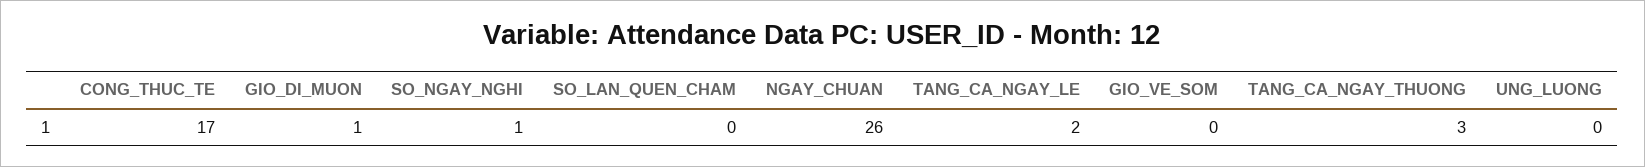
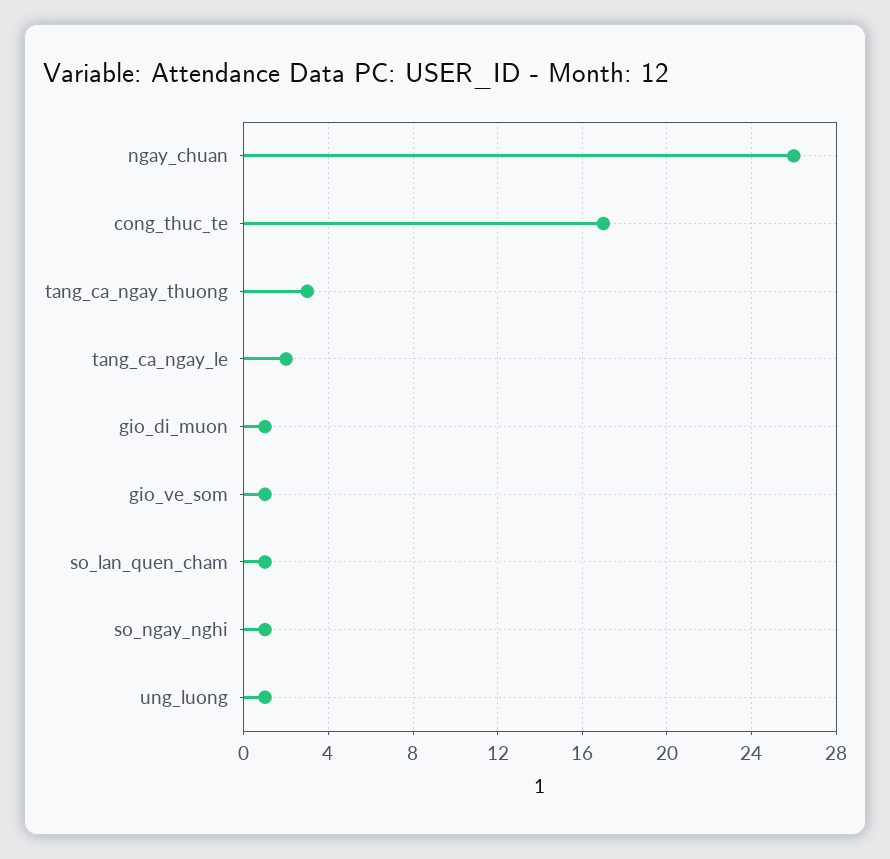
  {
    "CONG_THUC_TE": 17,
    "GIO_DI_MUON": 1,
    "SO_NGAY_NGHI": 1,
-   "SO_LAN_QUEN_CHAM": 0,
+   "SO_LAN_QUEN_CHAM": 1,
    "NGAY_CHUAN": 26,
    "TANG_CA_NGAY_LE": 2,
-   "GIO_VE_SOM": 0,
+   "GIO_VE_SOM": 1,
    "TANG_CA_NGAY_THUONG": 3,
-   "UNG_LUONG": 0
+   "UNG_LUONG": 1
  }

